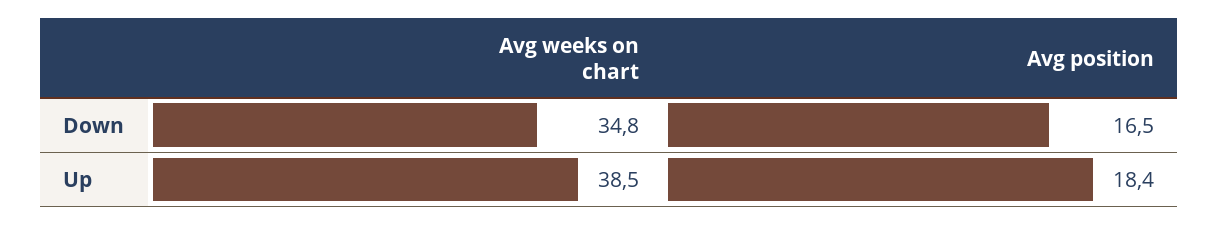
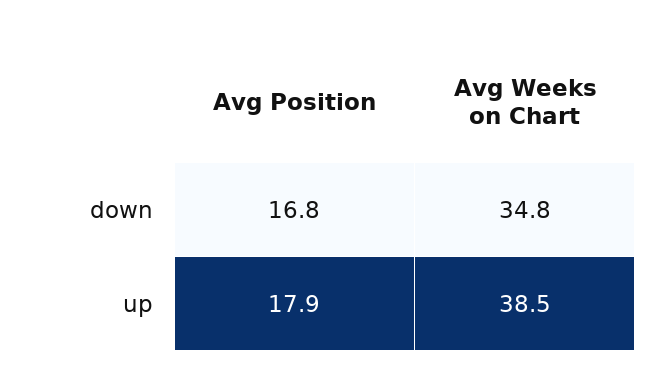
  {
    "Avg weeks on chart": {
      "Down": 34.8,
      "Up": 38.5
    },
    "Avg position": {
-     "Down": 16.5,
+     "Down": 16.8,
-     "Up": 18.4
+     "Up": 17.9
    }
  }

